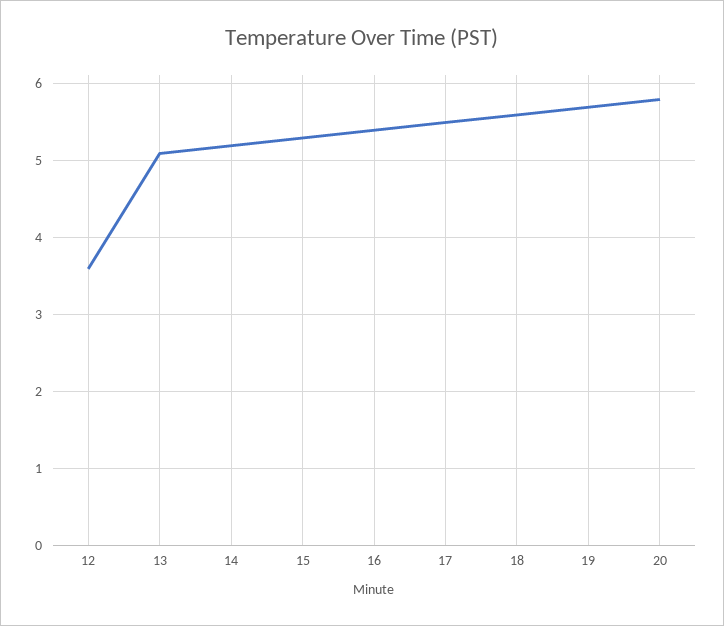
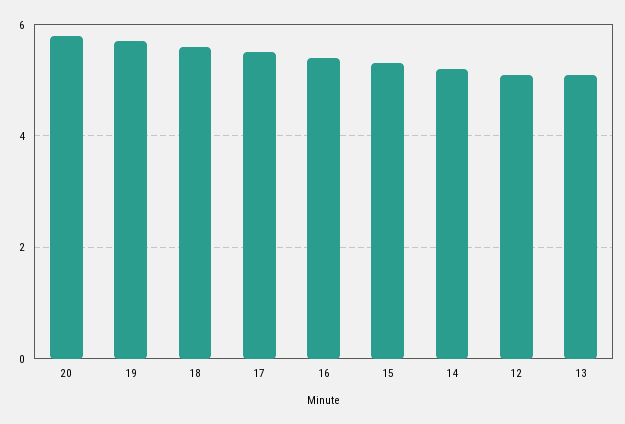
  {
-   "12": 3.6,
+   "12": 5,
    "13": 5.1,
    "14": 5.2,
    "15": 5.3,
    "16": 5.4,
    "17": 5.5,
    "18": 5.6,
    "19": 5.7,
    "20": 5.8
  }

